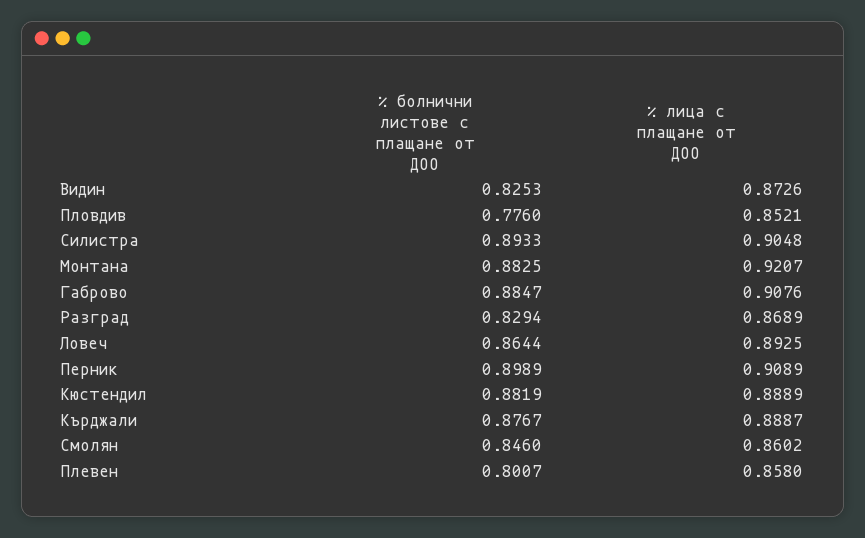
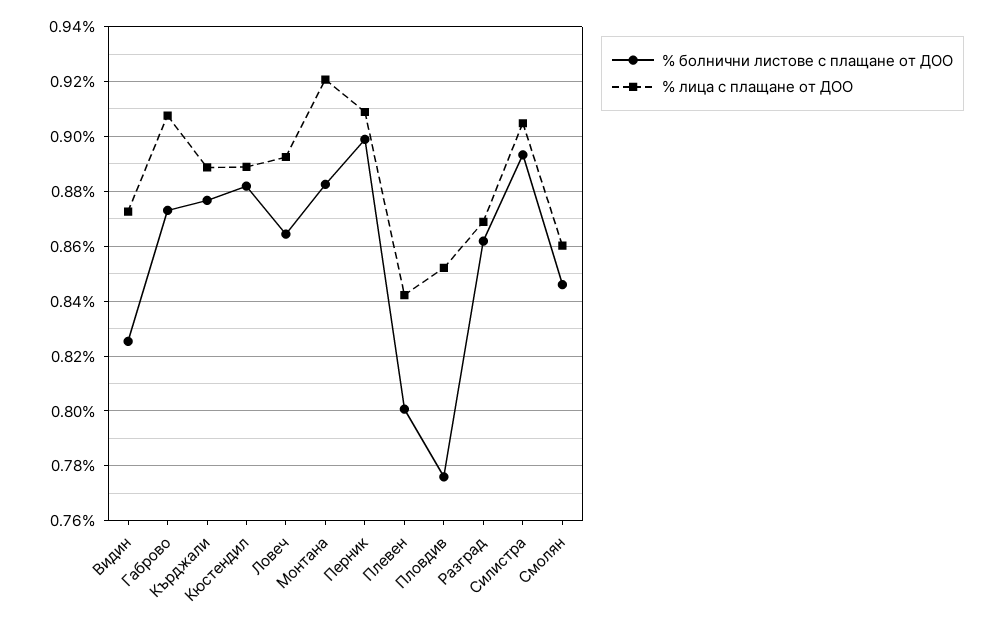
  {
    "% болнични листове с плащане от ДОО": {
      "Видин": 0.8253,
      "Пловдив": 0.776,
      "Силистра": 0.8933,
      "Монтана": 0.8825,
-     "Габрово": 0.8847,
+     "Габрово": 0.8725,
-     "Разград": 0.8294,
+     "Разград": 0.8625,
      "Ловеч": 0.8644,
      "Перник": 0.8989,
      "Кюстендил": 0.8819,
      "Кърджали": 0.8767,
      "Смолян": 0.846,
      "Плевен": 0.8007
    },
    "% лица с плащане от ДОО": {
      "Видин": 0.8726,
      "Пловдив": 0.8521,
      "Силистра": 0.9048,
      "Монтана": 0.9207,
      "Габрово": 0.9076,
      "Разград": 0.8689,
      "Ловеч": 0.8925,
      "Перник": 0.9089,
      "Кюстендил": 0.8889,
      "Кърджали": 0.8887,
      "Смолян": 0.8602,
-     "Плевен": 0.858
+     "Плевен": 0.8425
    }
  }

